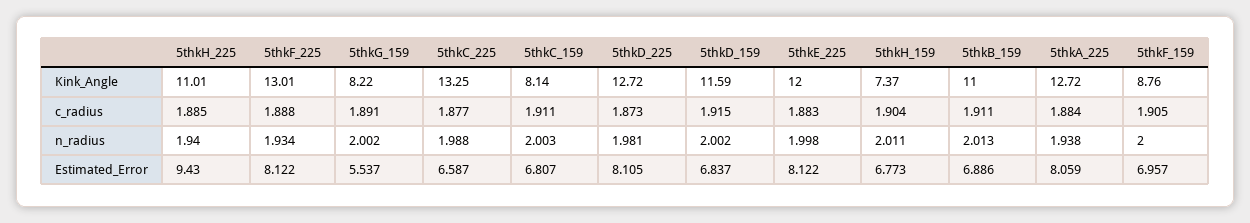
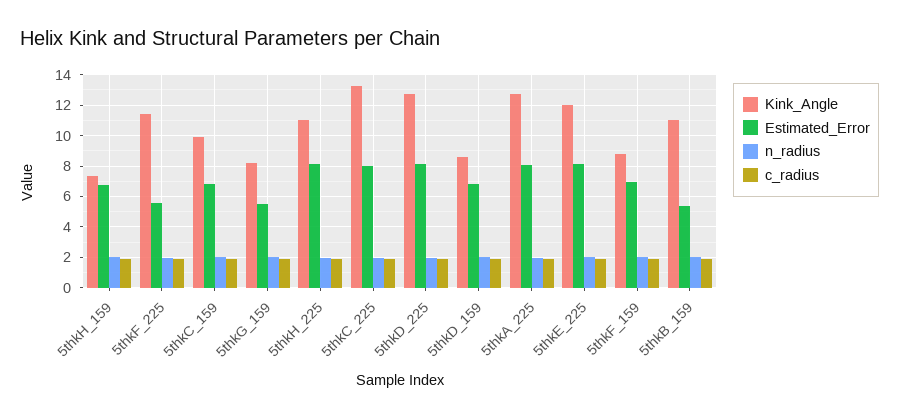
  {
    "Kink_Angle": {
      "5thkH_225": 11.01,
-     "5thkF_225": 13.01,
+     "5thkF_225": 11.5,
      "5thkG_159": 8.22,
      "5thkC_225": 13.25,
-     "5thkC_159": 8.14,
+     "5thkC_159": 10,
      "5thkD_225": 12.72,
-     "5thkD_159": 11.59,
+     "5thkD_159": 8.5,
      "5thkE_225": 12,
      "5thkH_159": 7.37,
      "5thkB_159": 11,
      "5thkA_225": 12.72,
      "5thkF_159": 8.76
    },
    "c_radius": {
      "5thkH_225": 1.885,
      "5thkF_225": 1.888,
      "5thkG_159": 1.891,
      "5thkC_225": 1.877,
      "5thkC_159": 1.911,
      "5thkD_225": 1.873,
      "5thkD_159": 1.915,
      "5thkE_225": 1.883,
      "5thkH_159": 1.904,
      "5thkB_159": 1.911,
      "5thkA_225": 1.884,
      "5thkF_159": 1.905
    },
    "n_radius": {
      "5thkH_225": 1.94,
      "5thkF_225": 1.934,
      "5thkG_159": 2.002,
      "5thkC_225": 1.988,
      "5thkC_159": 2.003,
      "5thkD_225": 1.981,
      "5thkD_159": 2.002,
      "5thkE_225": 1.998,
      "5thkH_159": 2.011,
      "5thkB_159": 2.013,
      "5thkA_225": 1.938,
      "5thkF_159": 2
    },
    "Estimated_Error": {
-     "5thkH_225": 9.43,
+     "5thkH_225": 8,
-     "5thkF_225": 8.122,
+     "5thkF_225": 5.5,
      "5thkG_159": 5.537,
-     "5thkC_225": 6.587,
+     "5thkC_225": 8,
      "5thkC_159": 6.807,
      "5thkD_225": 8.105,
      "5thkD_159": 6.837,
      "5thkE_225": 8.122,
      "5thkH_159": 6.773,
-     "5thkB_159": 6.886,
+     "5thkB_159": 5.5,
      "5thkA_225": 8.059,
      "5thkF_159": 6.957
    }
  }

